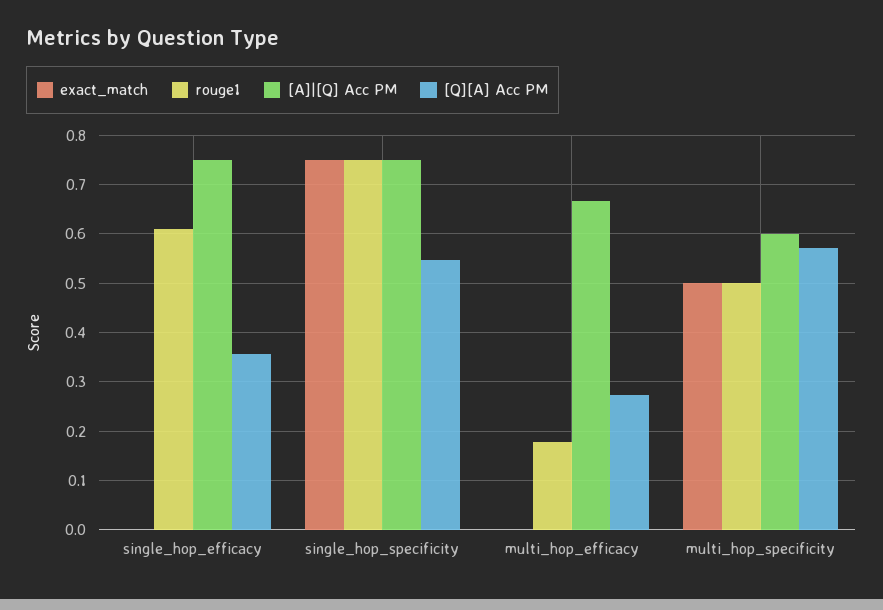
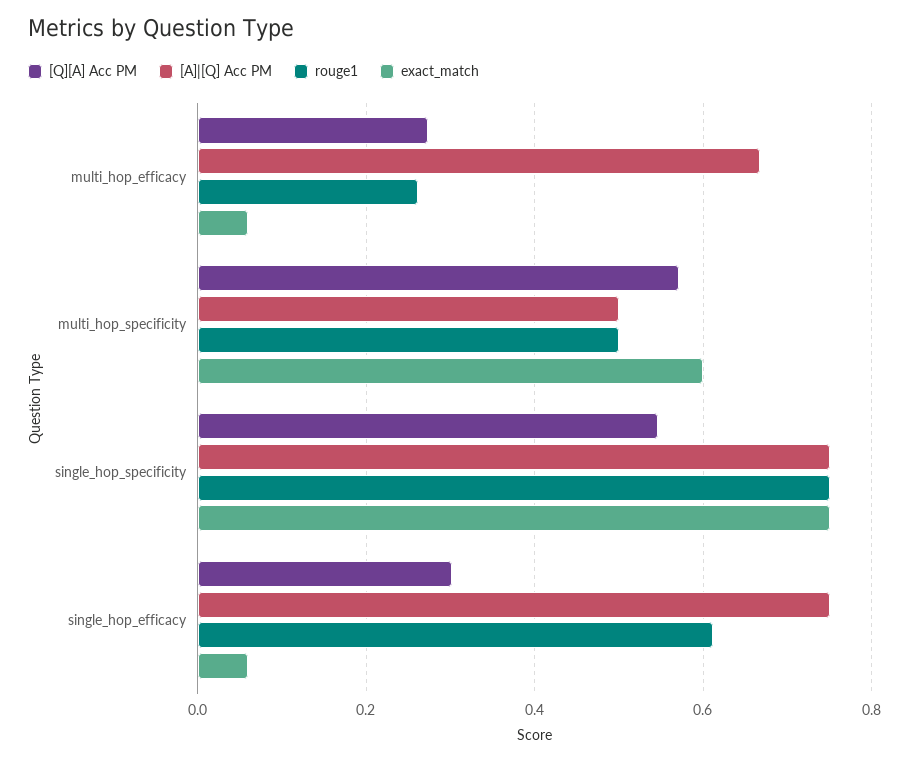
  {
    "exact_match": {
-     "single_hop_efficacy": 0,
+     "single_hop_efficacy": 0.06,
      "single_hop_specificity": 0.76,
-     "multi_hop_efficacy": 0,
+     "multi_hop_efficacy": 0.06,
-     "multi_hop_specificity": 0.5
+     "multi_hop_specificity": 0.6
    },
    "rouge1": {
      "single_hop_efficacy": 0.62,
      "single_hop_specificity": 0.76,
-     "multi_hop_efficacy": 0.18,
+     "multi_hop_efficacy": 0.26,
      "multi_hop_specificity": 0.5
    },
    "[A]|[Q] Acc PM": {
      "single_hop_efficacy": 0.76,
      "single_hop_specificity": 0.76,
      "multi_hop_efficacy": 0.66,
-     "multi_hop_specificity": 0.6
+     "multi_hop_specificity": 0.5
    },
    "[Q][A] Acc PM": {
-     "single_hop_efficacy": 0.36,
+     "single_hop_efficacy": 0.3,
      "single_hop_specificity": 0.54,
      "multi_hop_efficacy": 0.28,
      "multi_hop_specificity": 0.58
    }
  }

